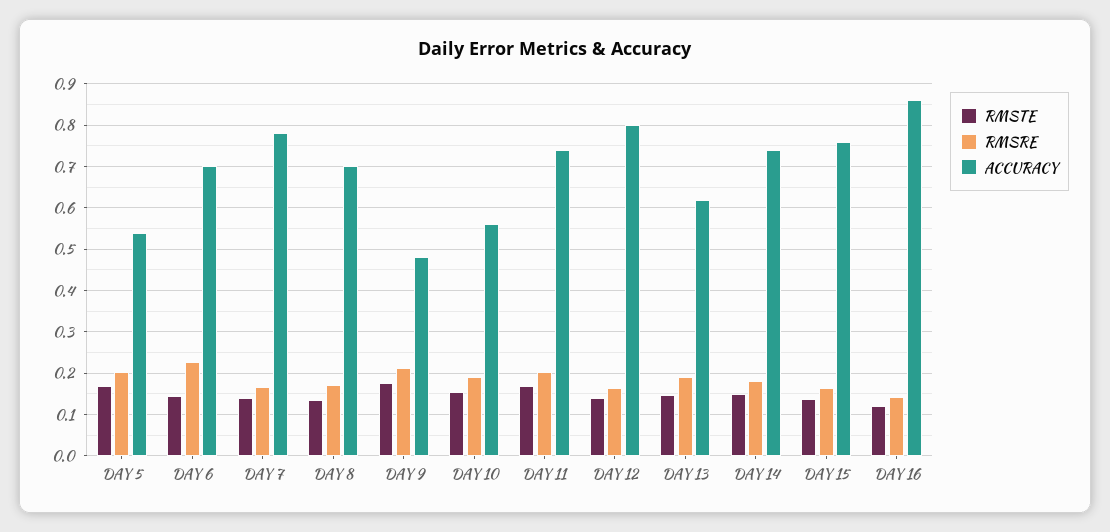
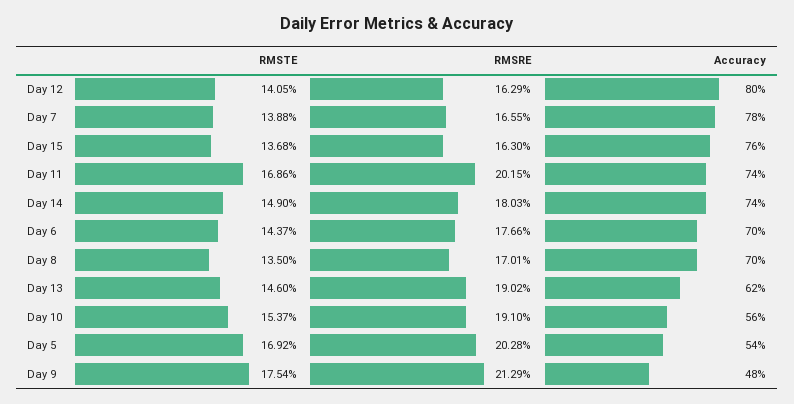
  {
    "RMSTE": {
      "DAY 5": 0.1692,
      "DAY 6": 0.1437,
      "DAY 7": 0.1388,
      "DAY 8": 0.135,
      "DAY 9": 0.1754,
      "DAY 10": 0.1537,
      "DAY 11": 0.1686,
      "DAY 12": 0.1405,
      "DAY 13": 0.146,
      "DAY 14": 0.149,
-     "DAY 15": 0.1368,
+     "DAY 15": 0.1368
-     "DAY 16": 0.12
    },
    "RMSRE": {
      "DAY 5": 0.2028,
-     "DAY 6": 0.22,
+     "DAY 6": 0.1766,
      "DAY 7": 0.1655,
      "DAY 8": 0.1701,
      "DAY 9": 0.2129,
      "DAY 10": 0.191,
      "DAY 11": 0.2015,
      "DAY 12": 0.1629,
      "DAY 13": 0.1902,
      "DAY 14": 0.1803,
-     "DAY 15": 0.163,
+     "DAY 15": 0.163
-     "DAY 16": 0.14
    },
    "ACCURACY": {
      "DAY 5": 0.54,
      "DAY 6": 0.7,
      "DAY 7": 0.78,
      "DAY 8": 0.7,
      "DAY 9": 0.48,
      "DAY 10": 0.56,
      "DAY 11": 0.74,
      "DAY 12": 0.8,
      "DAY 13": 0.62,
      "DAY 14": 0.74,
-     "DAY 15": 0.76,
+     "DAY 15": 0.76
-     "DAY 16": 0.86
    }
  }

